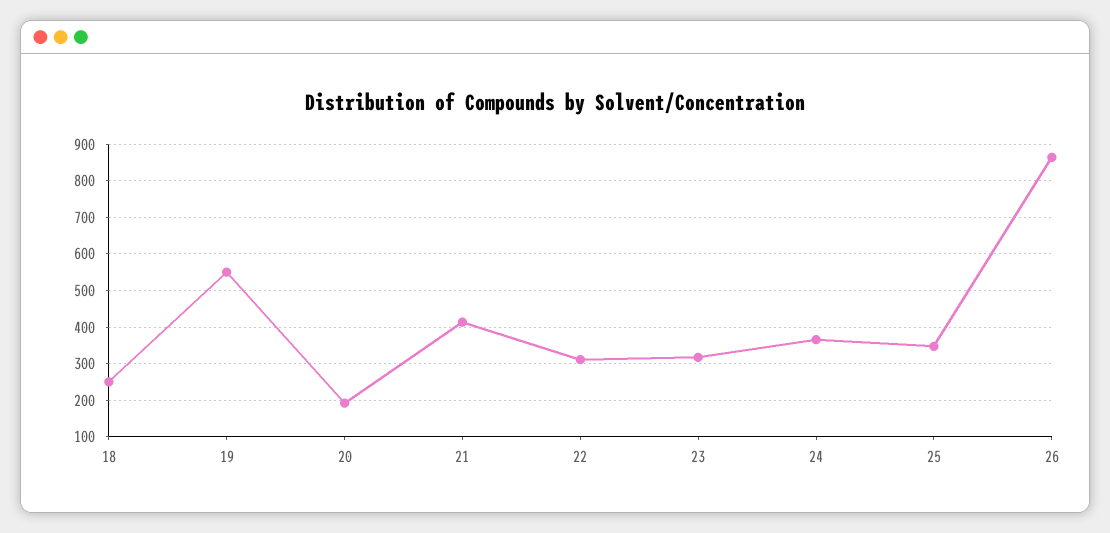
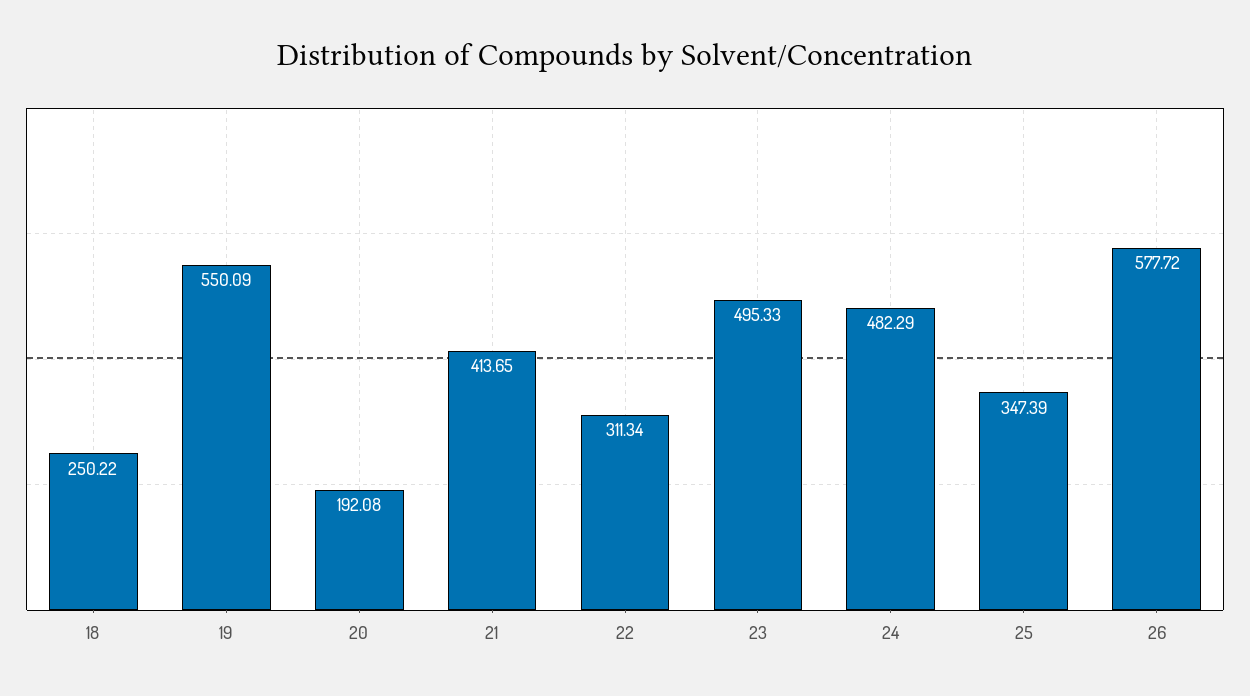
  {
    "18": 250.22,
    "19": 550.09,
    "20": 192.08,
    "21": 413.65,
    "22": 311.34,
-   "23": 320,
+   "23": 495.33,
-   "24": 360,
+   "24": 482.29,
    "25": 347.39,
-   "26": 860
+   "26": 577.72
  }

